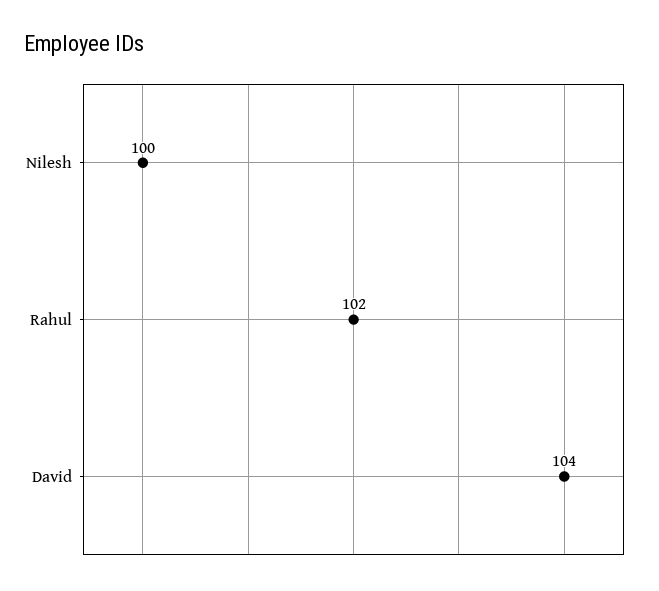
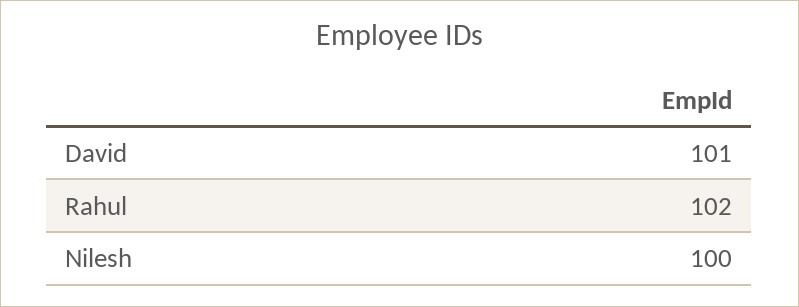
  {
    "Nilesh": 100,
    "Rahul": 102,
-   "David": 104
+   "David": 101
  }

